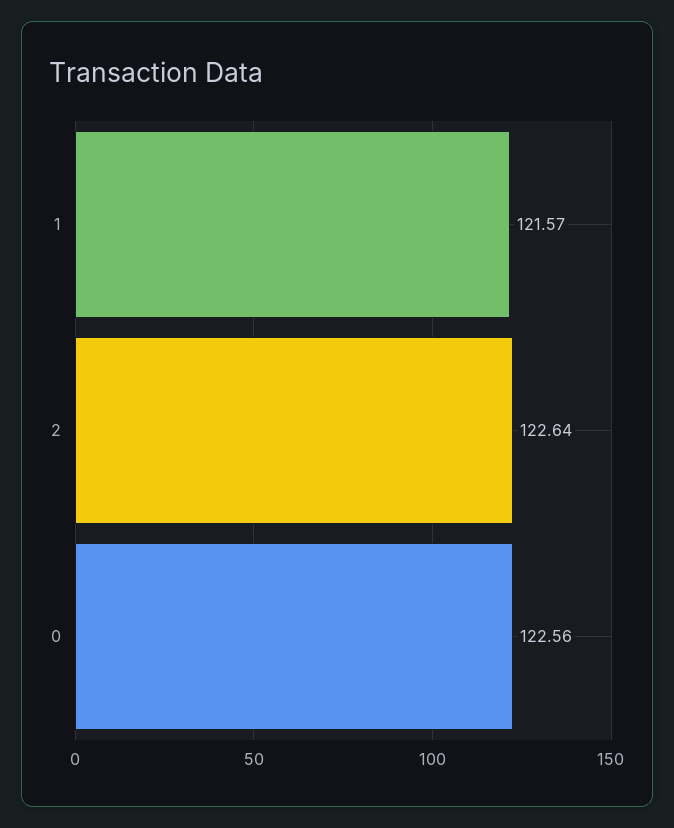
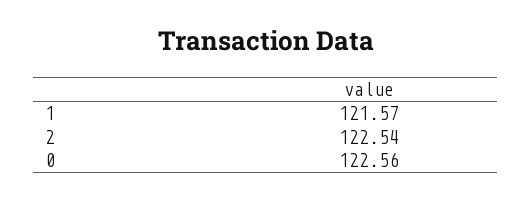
  {
    "1": 121.57,
-   "2": 122.64,
+   "2": 122.54,
    "0": 122.56
  }

